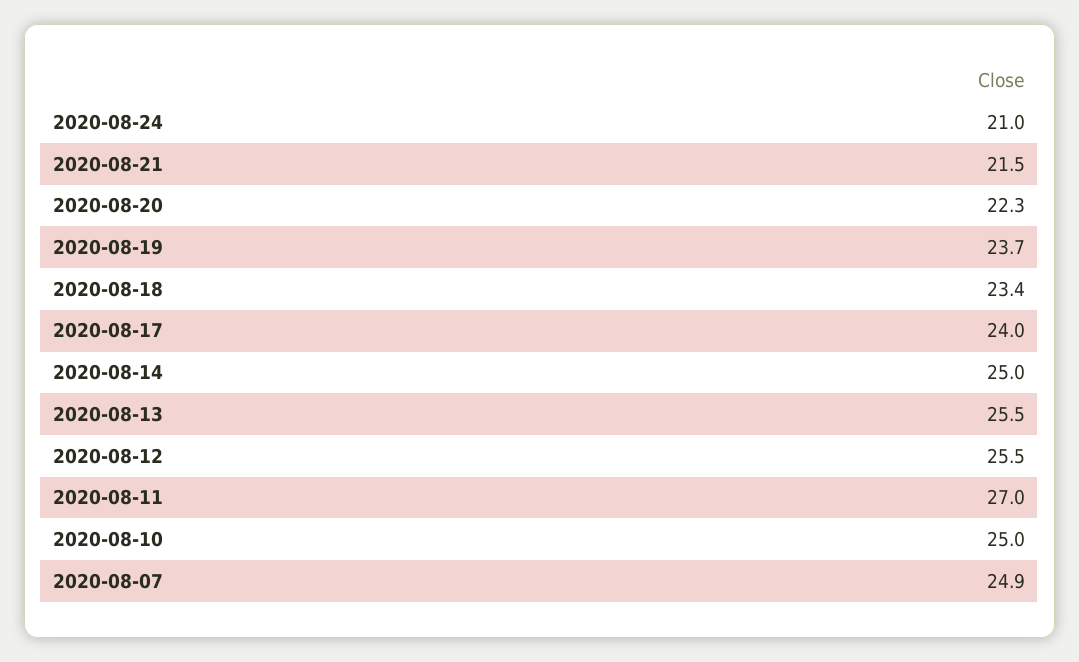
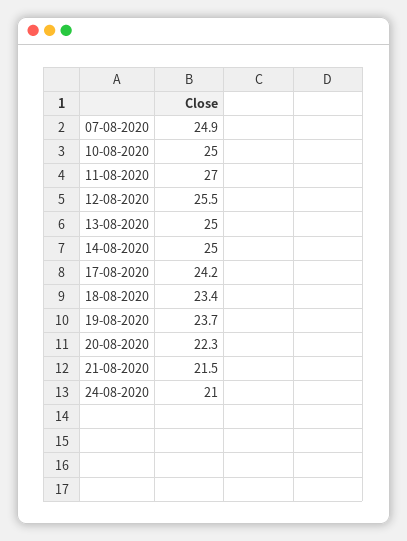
  {
    "2020-08-24": 21,
    "2020-08-21": 21.5,
    "2020-08-20": 22.3,
    "2020-08-19": 23.7,
    "2020-08-18": 23.4,
-   "2020-08-17": 24,
+   "2020-08-17": 24.2,
    "2020-08-14": 25,
-   "2020-08-13": 25.5,
+   "2020-08-13": 25,
    "2020-08-12": 25.5,
    "2020-08-11": 27,
    "2020-08-10": 25,
    "2020-08-07": 24.9
  }

